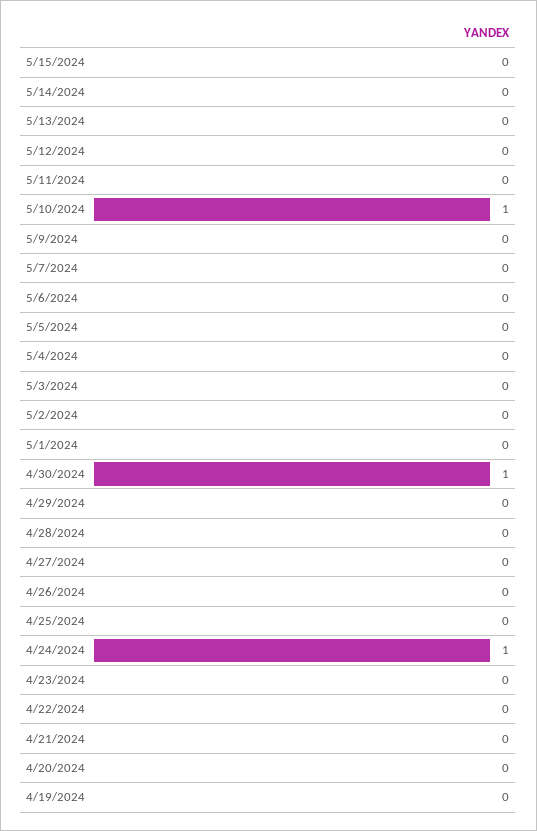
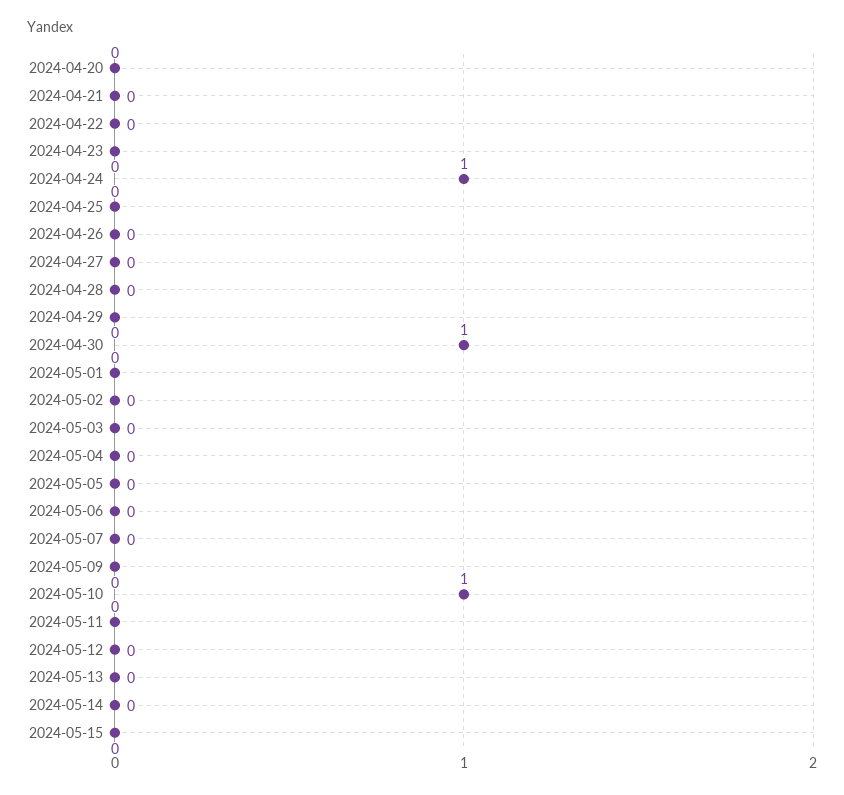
  {
    "5/15/2024": 0,
    "5/14/2024": 0,
    "5/13/2024": 0,
    "5/12/2024": 0,
    "5/11/2024": 0,
    "5/10/2024": 1,
    "5/9/2024": 0,
    "5/7/2024": 0,
    "5/6/2024": 0,
    "5/5/2024": 0,
    "5/4/2024": 0,
    "5/3/2024": 0,
    "5/2/2024": 0,
    "5/1/2024": 0,
    "4/30/2024": 1,
    "4/29/2024": 0,
    "4/28/2024": 0,
    "4/27/2024": 0,
    "4/26/2024": 0,
    "4/25/2024": 0,
    "4/24/2024": 1,
    "4/23/2024": 0,
    "4/22/2024": 0,
    "4/21/2024": 0,
-   "4/20/2024": 0,
+   "4/20/2024": 0
-   "4/19/2024": 0
  }

